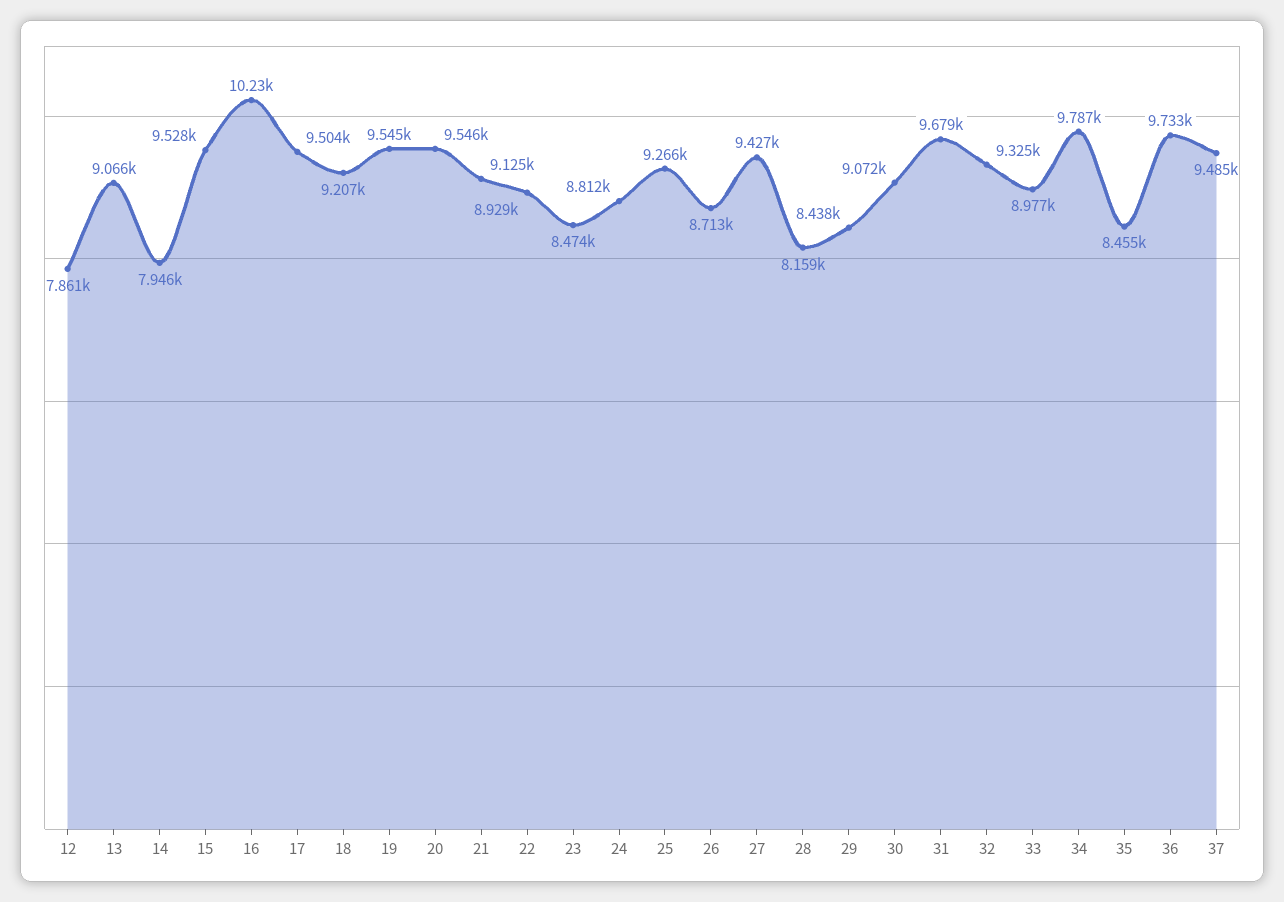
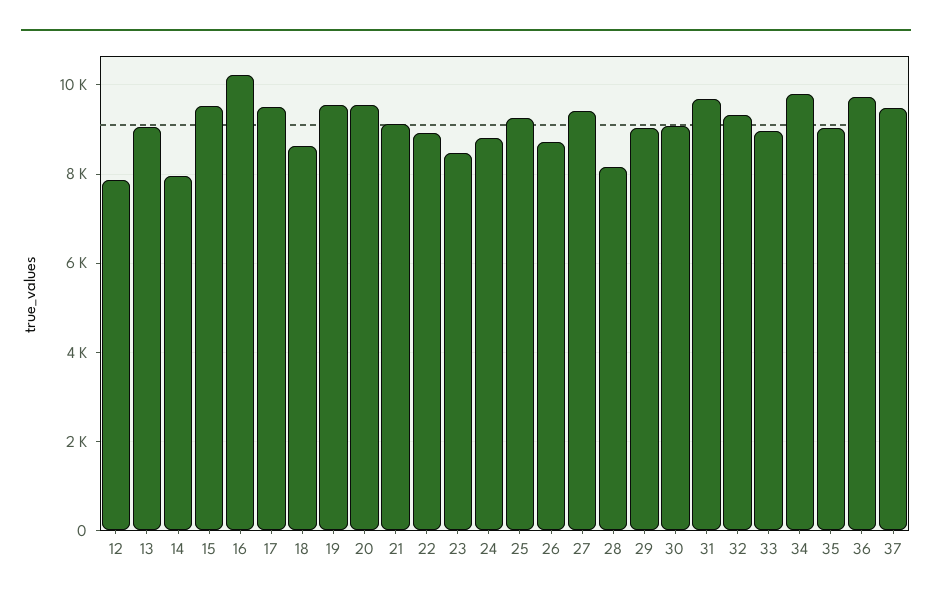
  {
    "12": 7861,
    "13": 9066,
    "14": 7946,
    "15": 9528,
    "16": 10230,
    "17": 9504,
-   "18": 9207,
+   "18": 8600,
    "19": 9545,
    "20": 9546,
    "21": 9125,
    "22": 8929,
    "23": 8474,
    "24": 8812,
    "25": 9266,
    "26": 8713,
    "27": 9427,
    "28": 8159,
-   "29": 8438,
+   "29": 9000,
    "30": 9072,
    "31": 9679,
    "32": 9325,
    "33": 8977,
    "34": 9787,
-   "35": 8455,
+   "35": 9000,
    "36": 9733,
    "37": 9485
  }

